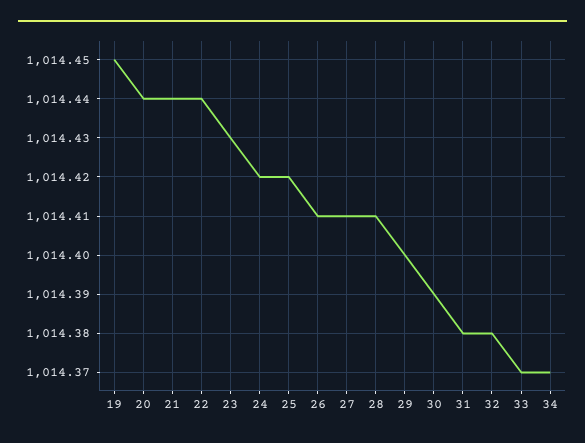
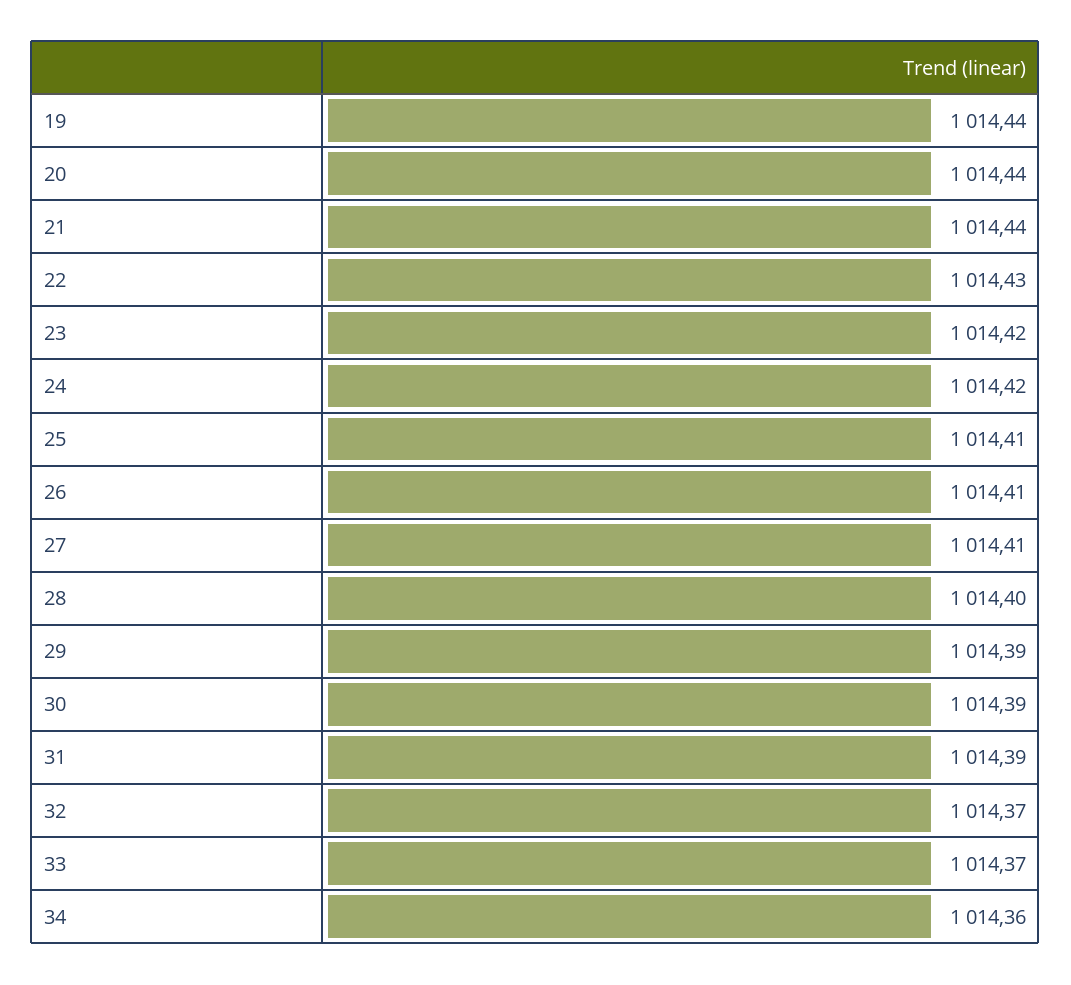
  {
-   "19": 1014.45,
+   "19": 1014.44,
    "20": 1014.44,
    "21": 1014.44,
-   "22": 1014.44,
+   "22": 1014.43,
-   "23": 1014.43,
+   "23": 1014.42,
    "24": 1014.42,
-   "25": 1014.42,
+   "25": 1014.41,
    "26": 1014.41,
    "27": 1014.41,
-   "28": 1014.41,
+   "28": 1014.4,
-   "29": 1014.4,
+   "29": 1014.39,
    "30": 1014.39,
-   "31": 1014.38,
+   "31": 1014.39,
-   "32": 1014.38,
+   "32": 1014.37,
    "33": 1014.37,
-   "34": 1014.37
+   "34": 1014.36
  }

